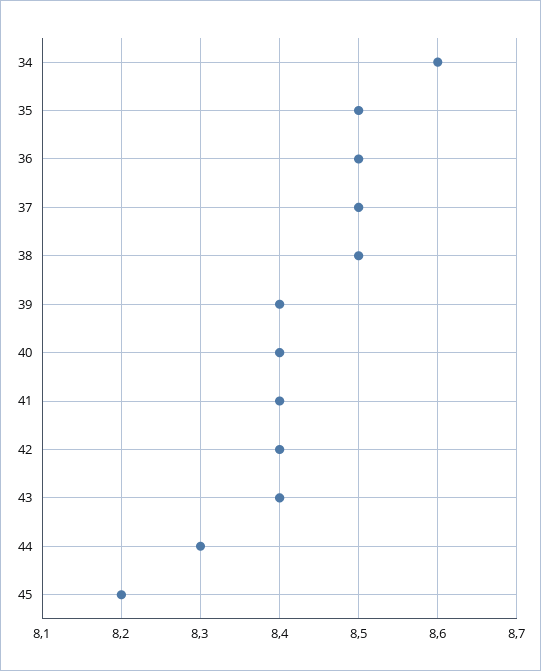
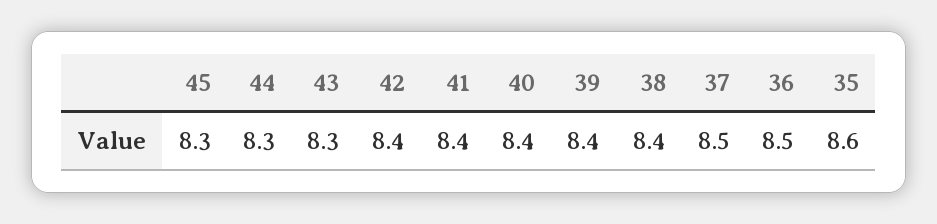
  {
-   "34": 8.6,
-   "35": 8.5,
+   "35": 8.6,
    "36": 8.5,
    "37": 8.5,
-   "38": 8.5,
+   "38": 8.4,
    "39": 8.4,
    "40": 8.4,
    "41": 8.4,
    "42": 8.4,
-   "43": 8.4,
+   "43": 8.3,
    "44": 8.3,
-   "45": 8.2
+   "45": 8.3
  }

